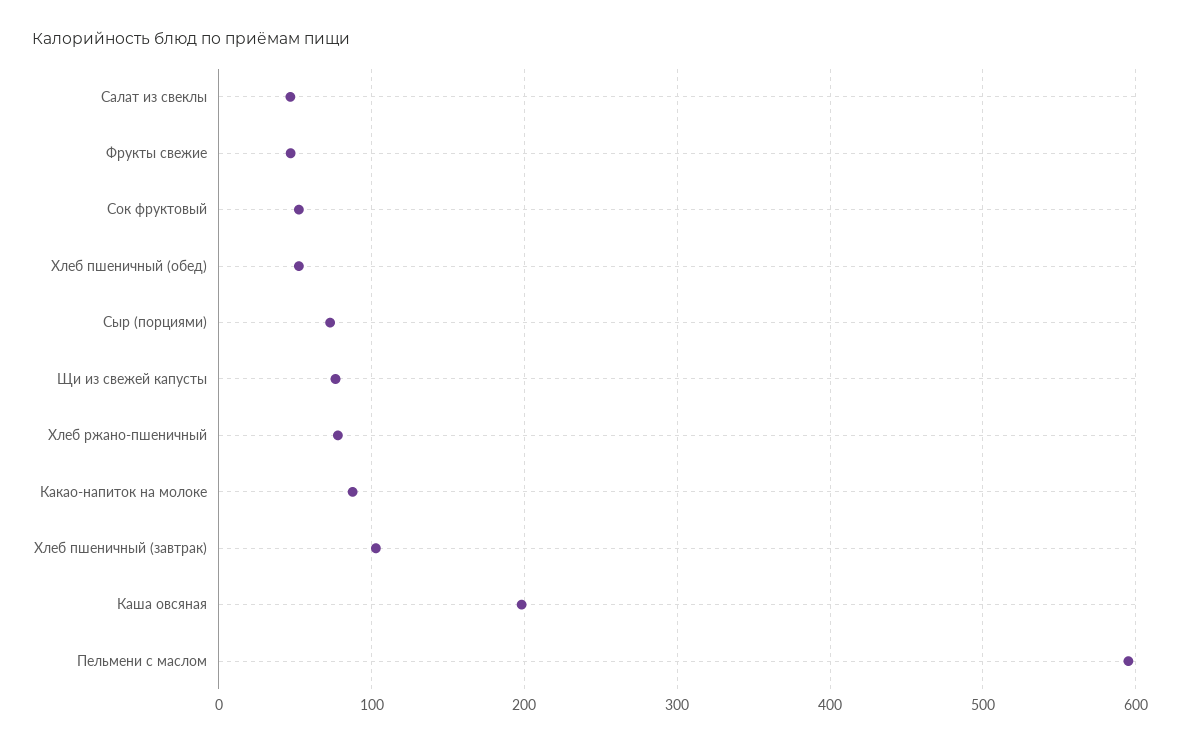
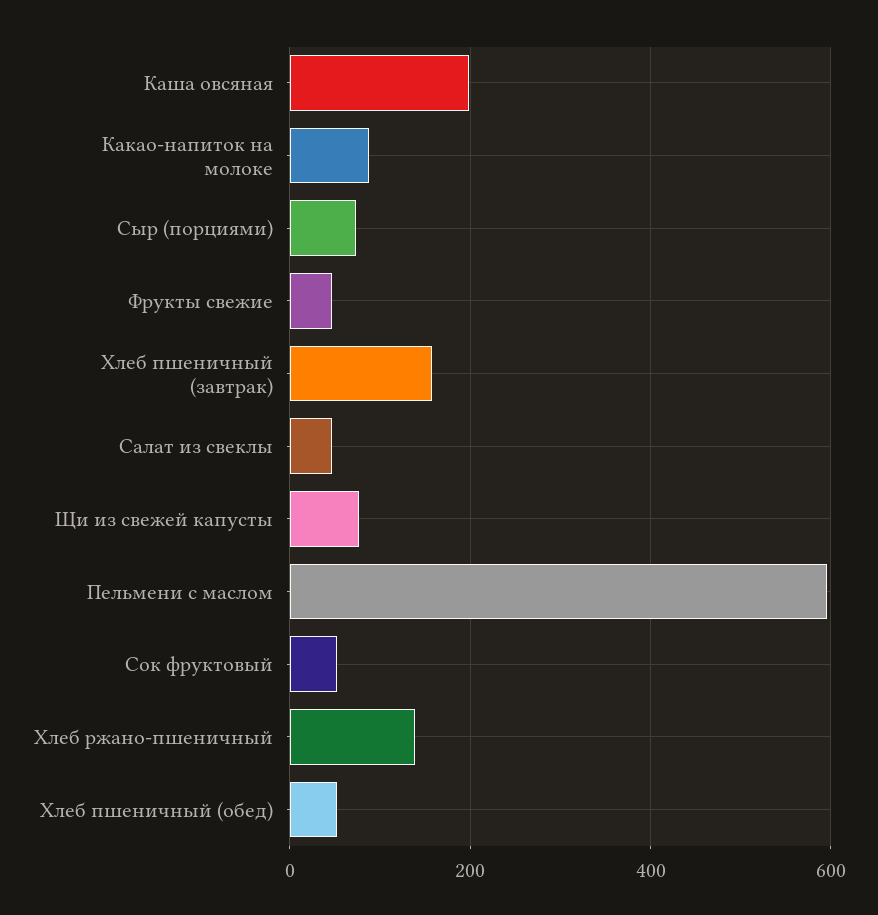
  {
    "Салат из свеклы": 50,
    "Фрукты свежие": 50,
    "Сок фруктовый": 50,
    "Хлеб пшеничный (обед)": 50,
    "Сыр (порциями)": 70,
    "Щи из свежей капусты": 80,
-   "Хлеб ржано-пшеничный": 80,
+   "Хлеб ржано-пшеничный": 140,
    "Какао-напиток на молоке": 90,
-   "Хлеб пшеничный (завтрак)": 100,
+   "Хлеб пшеничный (завтрак)": 160,
    "Каша овсяная": 200,
    "Пельмени с маслом": 600
  }

